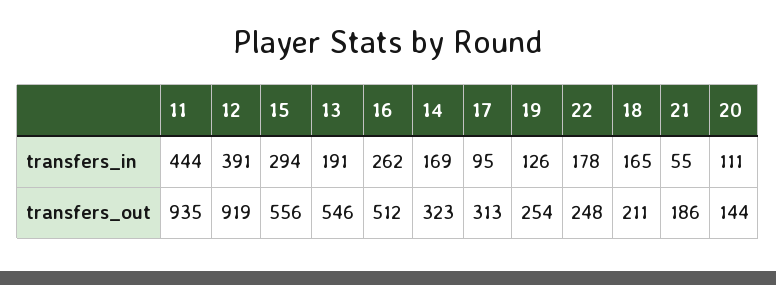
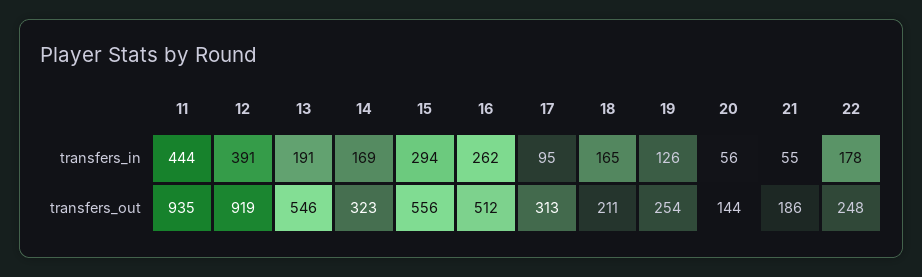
  {
    "11": {
      "transfers_in": 444,
      "transfers_out": 935
    },
    "12": {
      "transfers_in": 391,
      "transfers_out": 919
    },
    "15": {
      "transfers_in": 294,
      "transfers_out": 556
    },
    "13": {
      "transfers_in": 191,
      "transfers_out": 546
    },
    "16": {
      "transfers_in": 262,
      "transfers_out": 512
    },
    "14": {
      "transfers_in": 169,
      "transfers_out": 323
    },
    "17": {
      "transfers_in": 95,
      "transfers_out": 313
    },
    "19": {
      "transfers_in": 126,
      "transfers_out": 254
    },
    "22": {
      "transfers_in": 178,
      "transfers_out": 248
    },
    "18": {
      "transfers_in": 165,
      "transfers_out": 211
    },
    "21": {
      "transfers_in": 55,
      "transfers_out": 186
    },
    "20": {
-     "transfers_in": 111,
+     "transfers_in": 56,
      "transfers_out": 144
    }
  }

